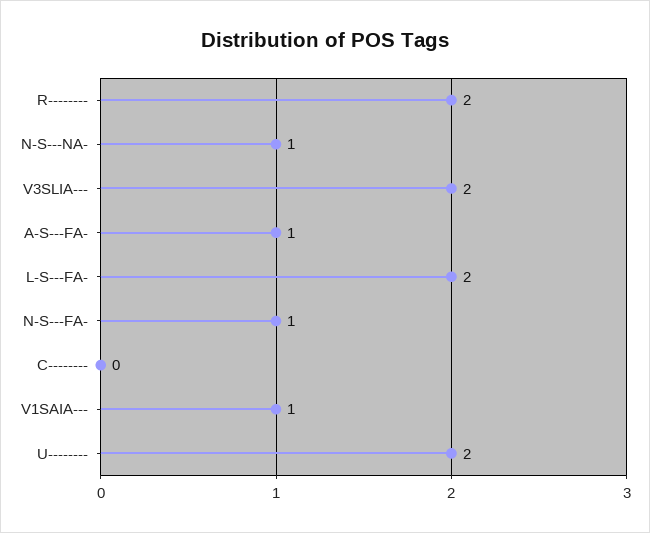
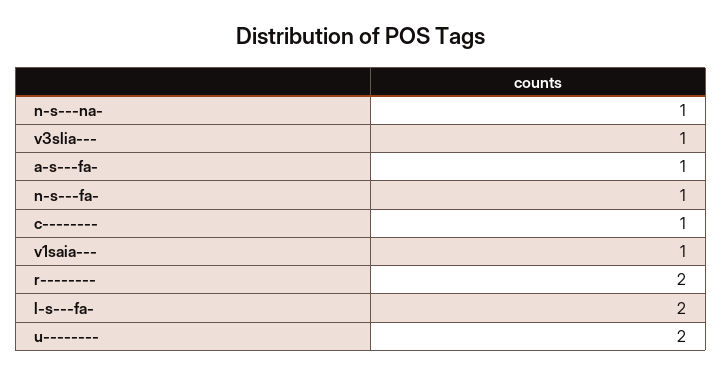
  {
    "R--------": 2,
    "N-S---NA-": 1,
-   "V3SLIA---": 2,
+   "V3SLIA---": 1,
    "A-S---FA-": 1,
    "L-S---FA-": 2,
    "N-S---FA-": 1,
-   "C--------": 0,
+   "C--------": 1,
    "V1SAIA---": 1,
    "U--------": 2
  }

